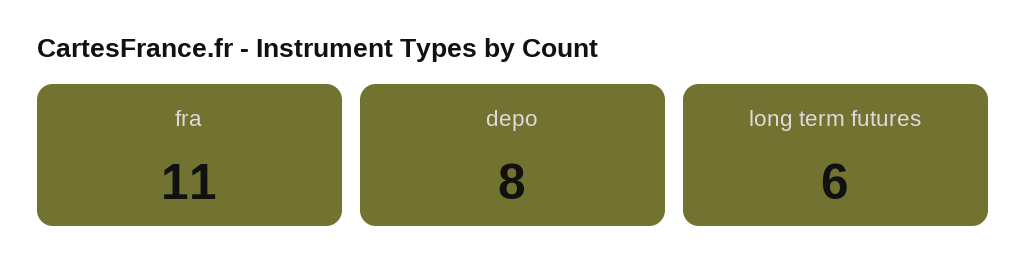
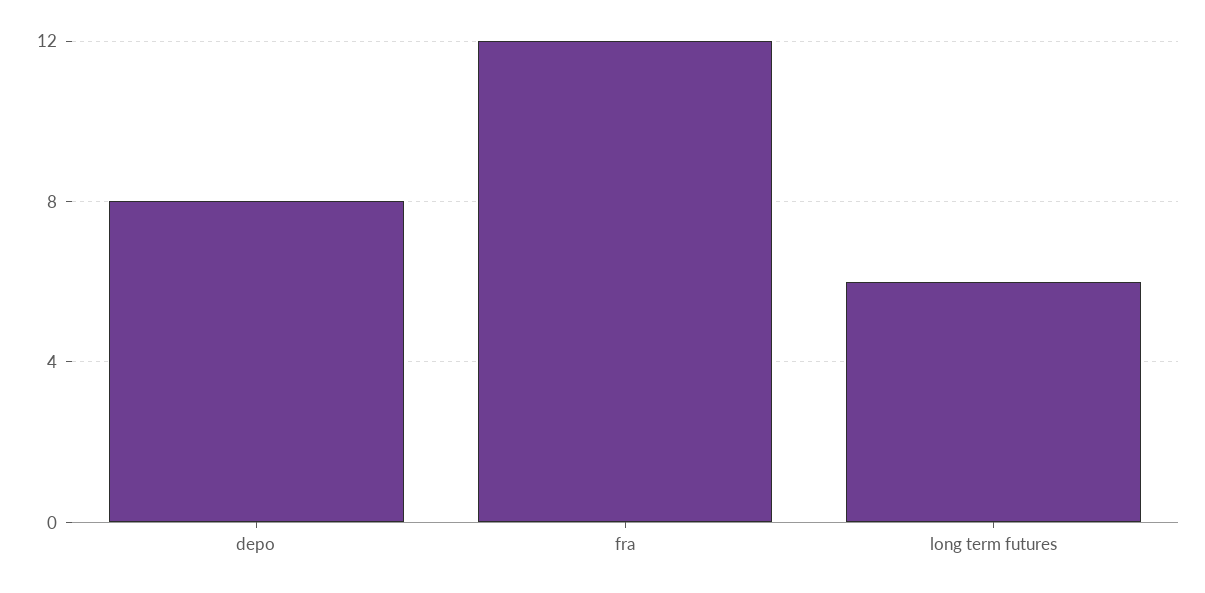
  {
-   "fra": 11,
+   "fra": 12,
    "depo": 8,
    "long term futures": 6
  }

